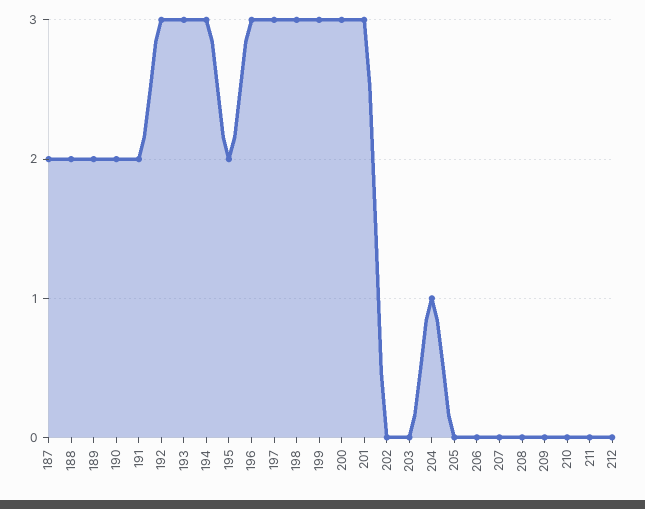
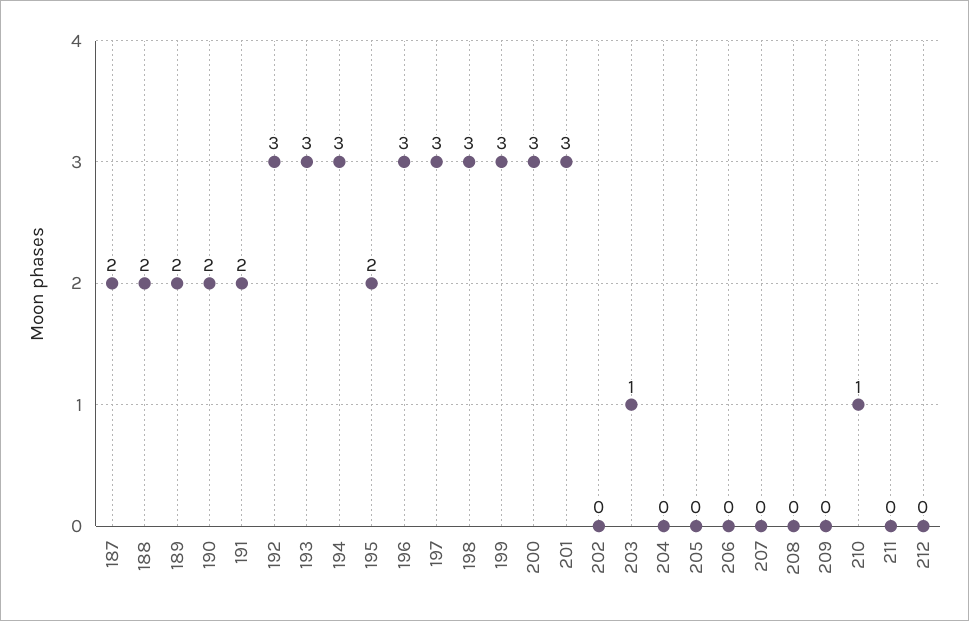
  {
    "187": 2,
    "188": 2,
    "189": 2,
    "190": 2,
    "191": 2,
    "192": 3,
    "193": 3,
    "194": 3,
    "195": 2,
    "196": 3,
    "197": 3,
    "198": 3,
    "199": 3,
    "200": 3,
    "201": 3,
    "202": 0,
-   "203": 0,
+   "203": 1,
-   "204": 1,
+   "204": 0,
    "205": 0,
    "206": 0,
    "207": 0,
    "208": 0,
    "209": 0,
-   "210": 0,
+   "210": 1,
    "211": 0,
    "212": 0
  }

